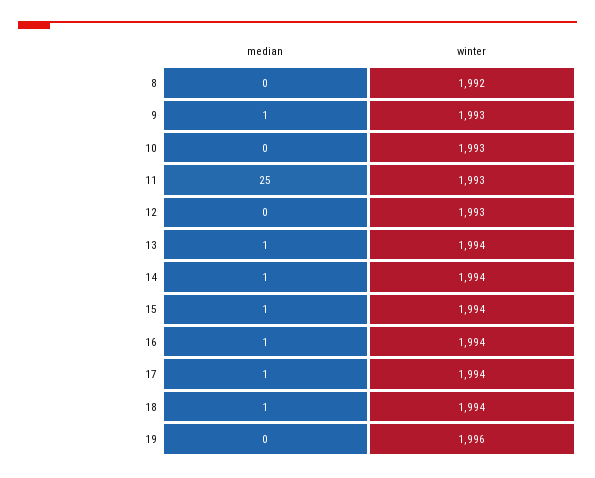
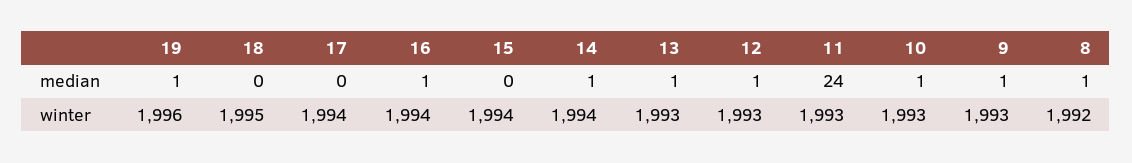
  {
    "median": {
-     "8": 0,
+     "8": 1,
      "9": 1,
-     "10": 0,
+     "10": 1,
-     "11": 25,
+     "11": 24,
-     "12": 0,
+     "12": 1,
      "13": 1,
      "14": 1,
-     "15": 1,
+     "15": 0,
      "16": 1,
-     "17": 1,
+     "17": 0,
-     "18": 1,
+     "18": 0,
-     "19": 0
+     "19": 1
    },
    "winter": {
      "8": 1992,
      "9": 1993,
      "10": 1993,
      "11": 1993,
      "12": 1993,
-     "13": 1994,
+     "13": 1993,
      "14": 1994,
      "15": 1994,
      "16": 1994,
      "17": 1994,
-     "18": 1994,
+     "18": 1995,
      "19": 1996
    }
  }

